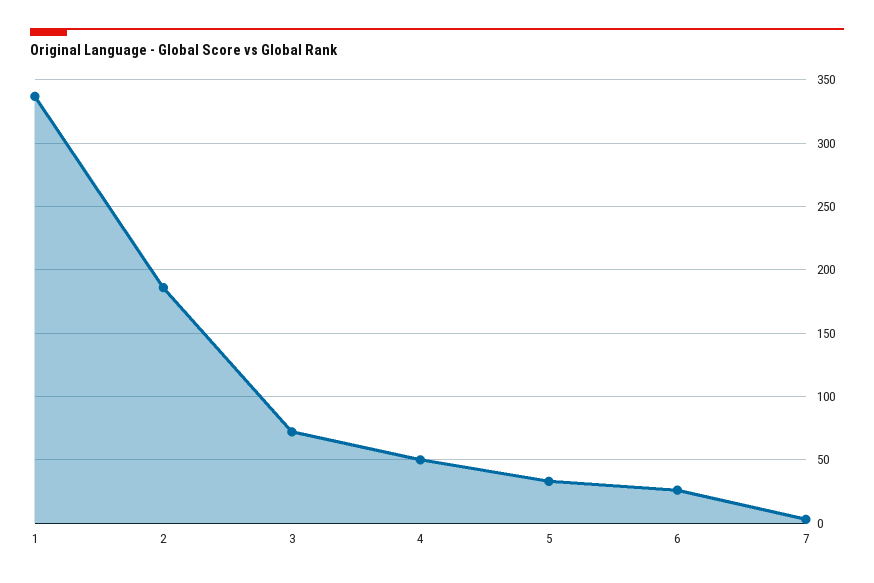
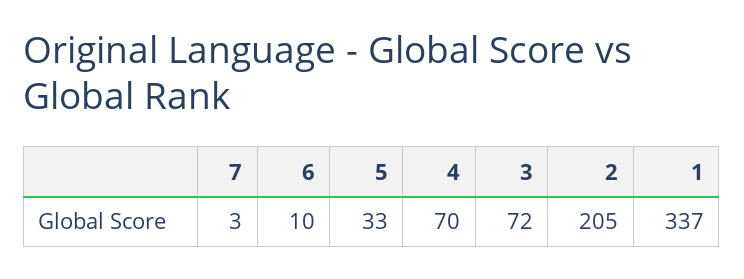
  {
    "1": 337,
-   "2": 185,
+   "2": 205,
    "3": 72,
-   "4": 50,
+   "4": 70,
    "5": 33,
-   "6": 25,
+   "6": 10,
    "7": 3
  }

